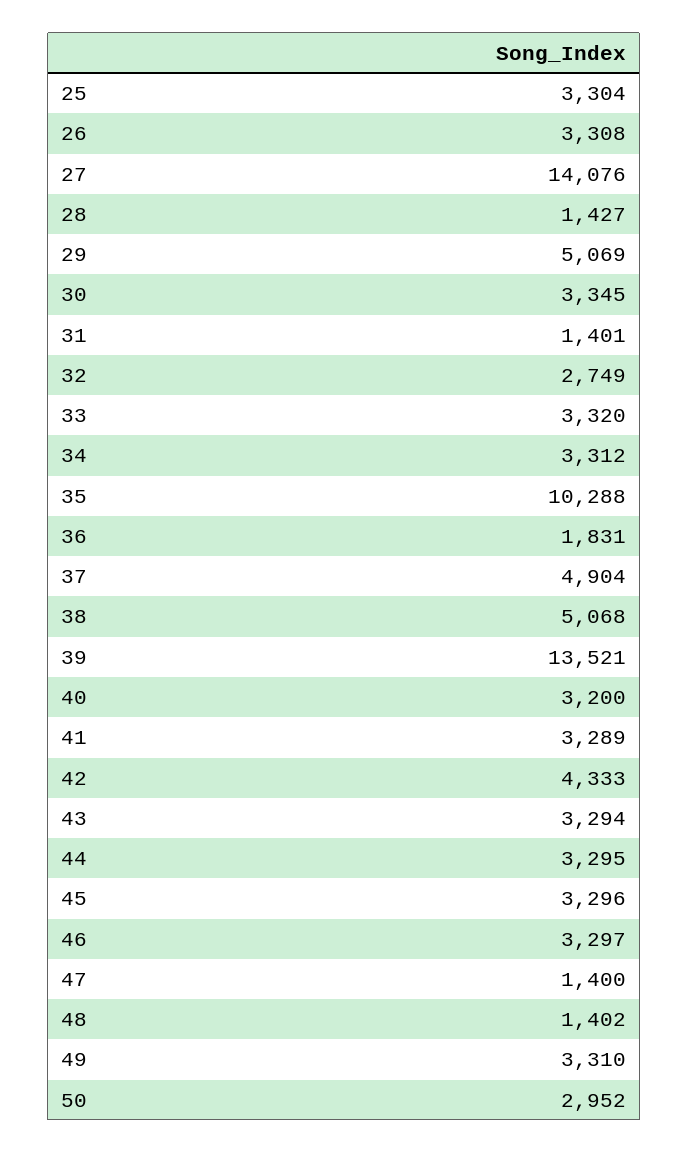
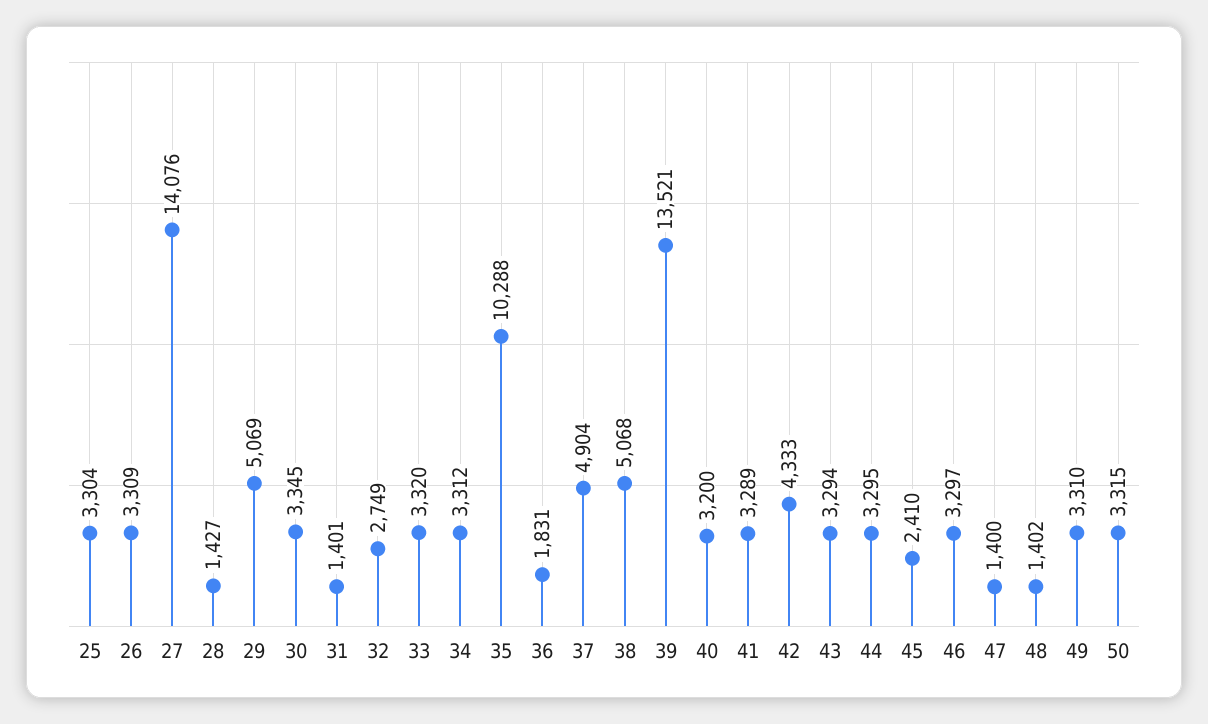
  {
    "25": 3304,
-   "26": 3308,
+   "26": 3309,
    "27": 14076,
    "28": 1427,
    "29": 5069,
    "30": 3345,
    "31": 1401,
    "32": 2749,
    "33": 3320,
    "34": 3312,
    "35": 10288,
    "36": 1831,
    "37": 4904,
    "38": 5068,
    "39": 13521,
    "40": 3200,
    "41": 3289,
    "42": 4333,
    "43": 3294,
    "44": 3295,
-   "45": 3296,
+   "45": 2410,
    "46": 3297,
    "47": 1400,
    "48": 1402,
    "49": 3310,
-   "50": 2952
+   "50": 3315
  }

